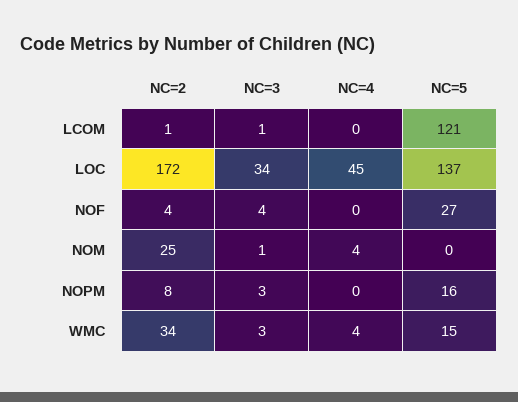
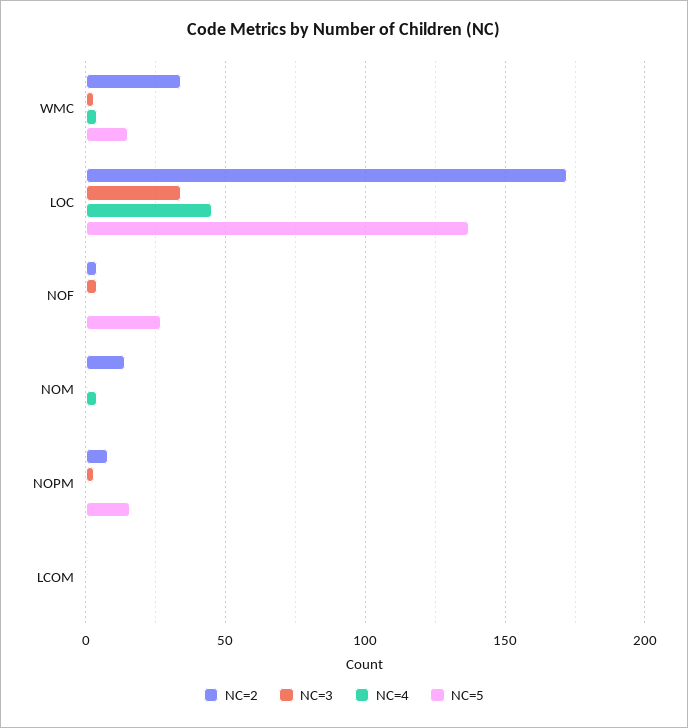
  {
    "NC=2": {
      "LCOM": 1,
      "LOC": 172,
      "NOF": 4,
-     "NOM": 25,
+     "NOM": 15,
      "NOPM": 8,
      "WMC": 34
    },
    "NC=3": {
      "LCOM": 1,
      "LOC": 34,
      "NOF": 4,
      "NOM": 1,
      "NOPM": 3,
      "WMC": 3
    },
    "NC=4": {
      "LCOM": 0,
      "LOC": 45,
      "NOF": 0,
      "NOM": 4,
      "NOPM": 0,
      "WMC": 4
    },
    "NC=5": {
-     "LCOM": 121,
+     "LCOM": 0,
      "LOC": 137,
      "NOF": 27,
      "NOM": 0,
      "NOPM": 16,
      "WMC": 15
    }
  }

